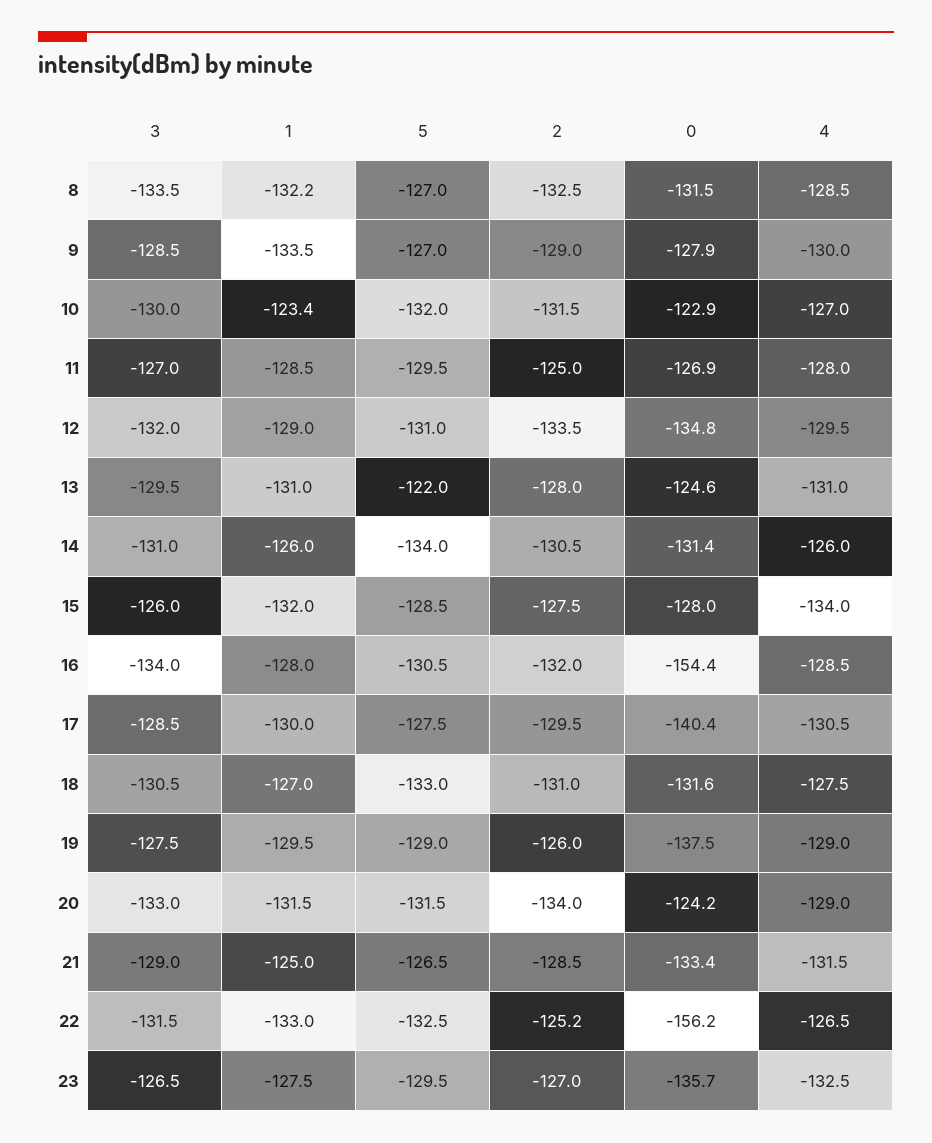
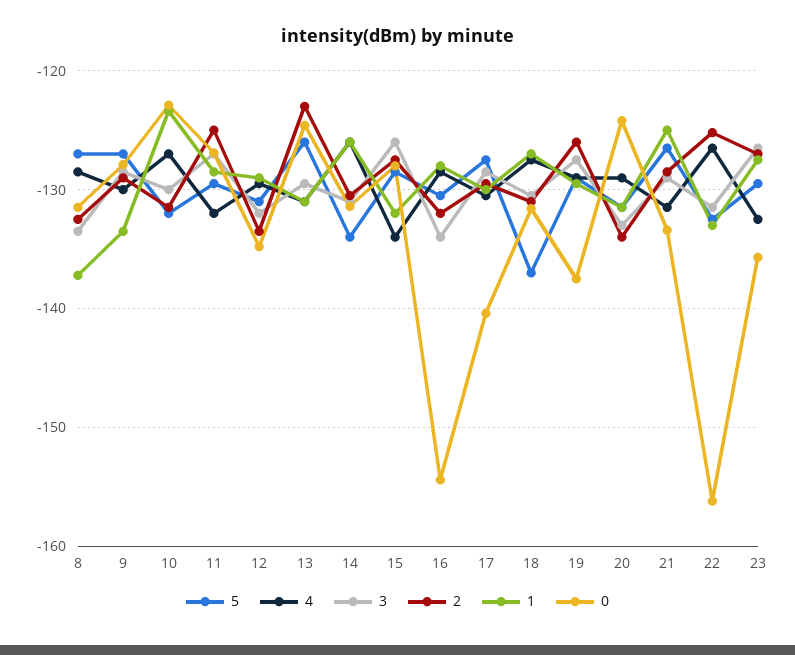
  {
    "3": {
      "8": -133.5,
      "9": -128.5,
      "10": -130,
      "11": -127,
      "12": -132,
      "13": -129.5,
      "14": -131,
      "15": -126,
      "16": -134,
      "17": -128.5,
      "18": -130.5,
      "19": -127.5,
      "20": -133,
      "21": -129,
      "22": -131.5,
      "23": -126.5
    },
    "1": {
-     "8": -132.2,
+     "8": -137,
      "9": -133.5,
      "10": -123.4,
      "11": -128.5,
      "12": -129,
      "13": -131,
      "14": -126,
      "15": -132,
      "16": -128,
      "17": -130,
      "18": -127,
      "19": -129.5,
      "20": -131.5,
      "21": -125,
      "22": -133,
      "23": -127.5
    },
    "5": {
      "8": -127,
      "9": -127,
      "10": -132,
      "11": -129.5,
      "12": -131,
-     "13": -122,
+     "13": -126,
      "14": -134,
      "15": -128.5,
      "16": -130.5,
      "17": -127.5,
-     "18": -133,
+     "18": -137,
      "19": -129,
      "20": -131.5,
      "21": -126.5,
      "22": -132.5,
      "23": -129.5
    },
    "2": {
      "8": -132.5,
      "9": -129,
      "10": -131.5,
      "11": -125,
      "12": -133.5,
-     "13": -128,
+     "13": -123,
      "14": -130.5,
      "15": -127.5,
      "16": -132,
      "17": -129.5,
      "18": -131,
      "19": -126,
      "20": -134,
      "21": -128.5,
      "22": -125.2,
      "23": -127
    },
    "0": {
      "8": -131.5,
      "9": -127.9,
      "10": -122.9,
      "11": -126.9,
      "12": -134.8,
      "13": -124.6,
      "14": -131.4,
      "15": -128,
      "16": -154.4,
      "17": -140.4,
      "18": -131.6,
      "19": -137.5,
      "20": -124.2,
      "21": -133.4,
      "22": -156.2,
      "23": -135.7
    },
    "4": {
      "8": -128.5,
      "9": -130,
      "10": -127,
-     "11": -128,
+     "11": -132,
      "12": -129.5,
      "13": -131,
      "14": -126,
      "15": -134,
      "16": -128.5,
      "17": -130.5,
      "18": -127.5,
      "19": -129,
      "20": -129,
      "21": -131.5,
      "22": -126.5,
      "23": -132.5
    }
  }

